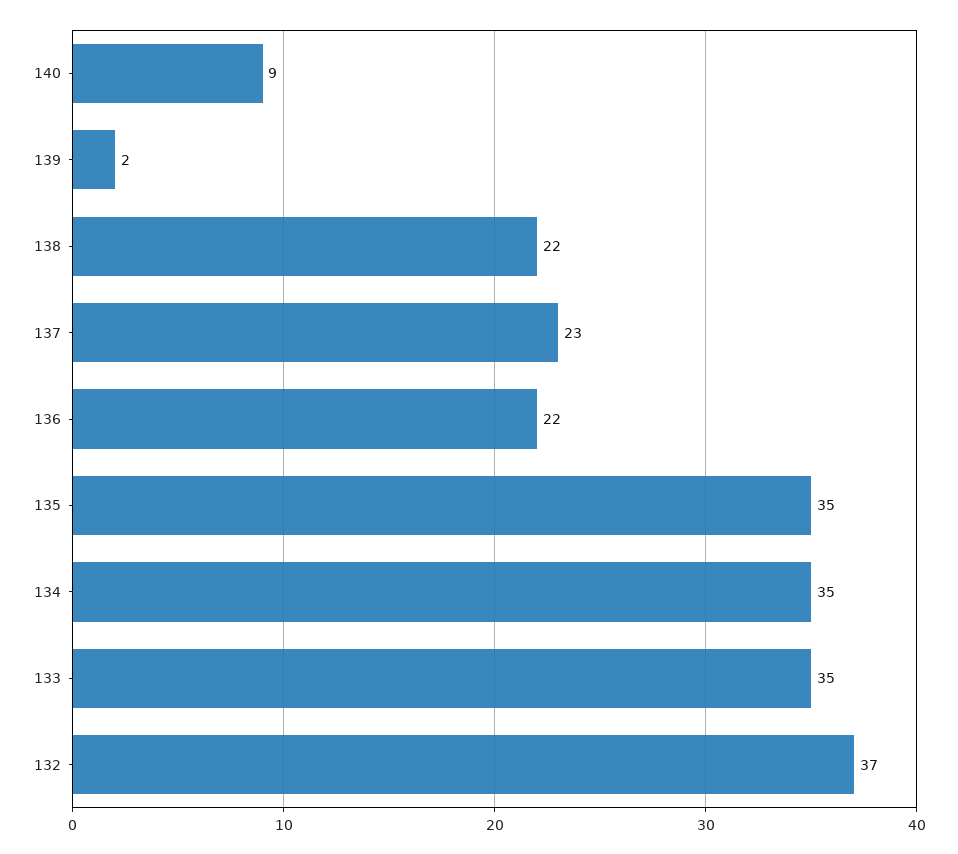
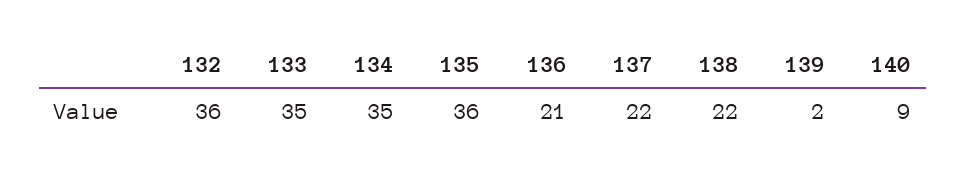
  {
    "140": 9,
    "139": 2,
    "138": 22,
-   "137": 23,
+   "137": 22,
-   "136": 22,
+   "136": 21,
-   "135": 35,
+   "135": 36,
    "134": 35,
    "133": 35,
-   "132": 37
+   "132": 36
  }

